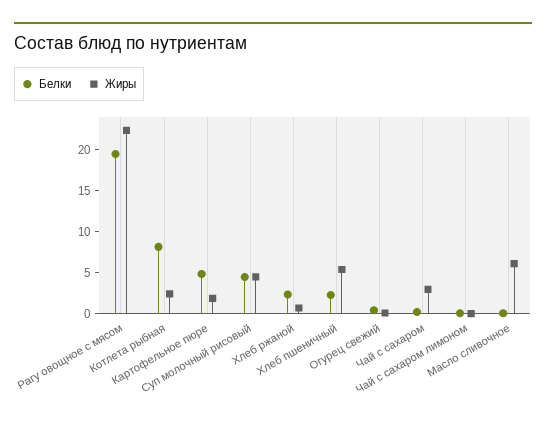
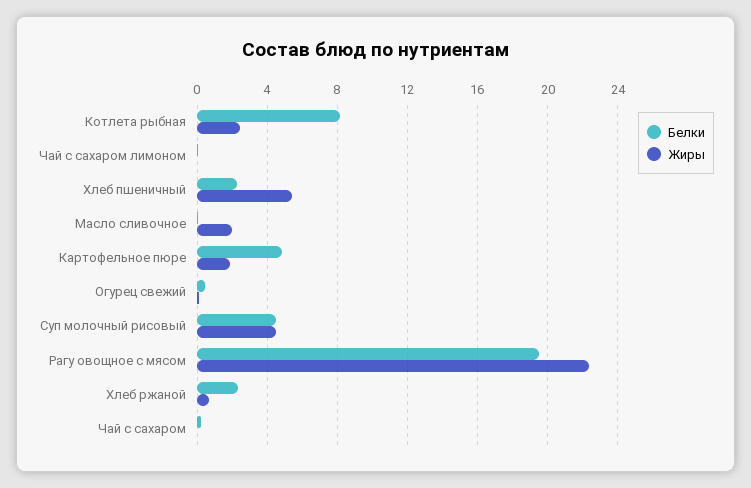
  {
    "Белки": {
      "Рагу овощное с мясом": 19.5,
      "Котлета рыбная": 8,
      "Картофельное пюре": 5,
      "Суп молочный рисовый": 4.5,
      "Хлеб ржаной": 2.5,
      "Хлеб пшеничный": 2.5,
      "Огурец свежий": 0.5,
      "Чай с сахаром": 0,
      "Чай с сахаром лимоном": 0,
      "Масло сливочное": 0
    },
    "Жиры": {
      "Рагу овощное с мясом": 22.5,
      "Котлета рыбная": 2.5,
      "Картофельное пюре": 2,
      "Суп молочный рисовый": 4.5,
      "Хлеб ржаной": 0.5,
      "Хлеб пшеничный": 5.5,
      "Огурец свежий": 0,
-     "Чай с сахаром": 3,
+     "Чай с сахаром": 0,
      "Чай с сахаром лимоном": 0,
-     "Масло сливочное": 6
+     "Масло сливочное": 2
    }
  }

